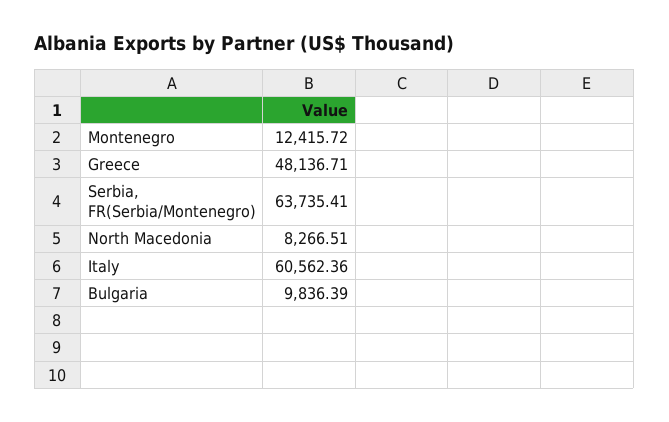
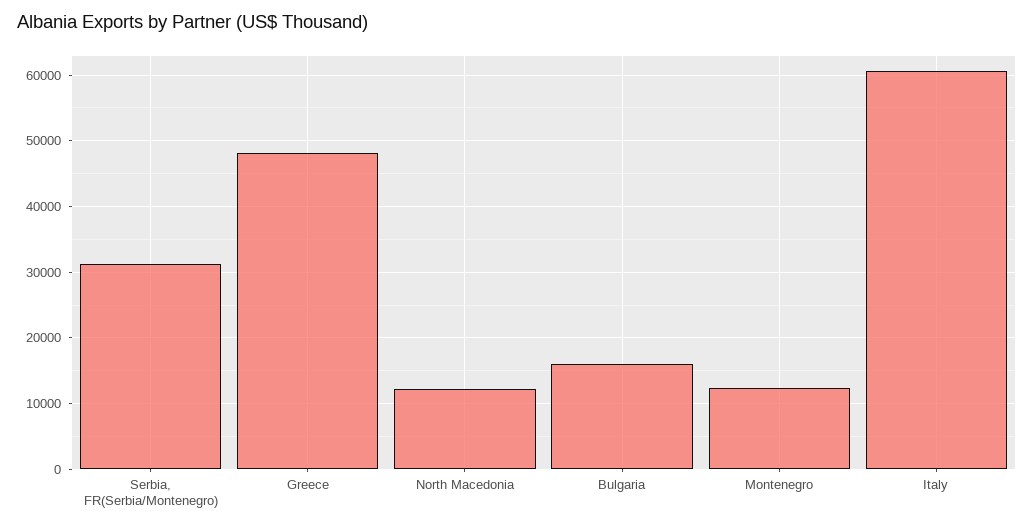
  {
    "Montenegro": 12415.72,
    "Greece": 48136.71,
-   "Serbia, FR(Serbia/Montenegro)": 63735.41,
+   "Serbia, FR(Serbia/Montenegro)": 31000,
-   "North Macedonia": 8266.51,
+   "North Macedonia": 12000,
    "Italy": 60562.36,
-   "Bulgaria": 9836.39
+   "Bulgaria": 16000
  }

